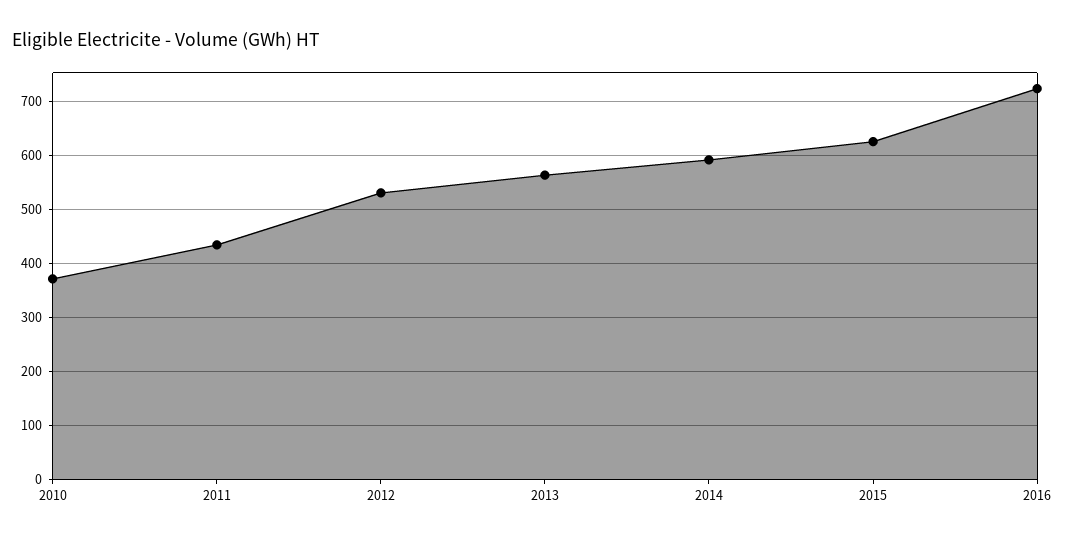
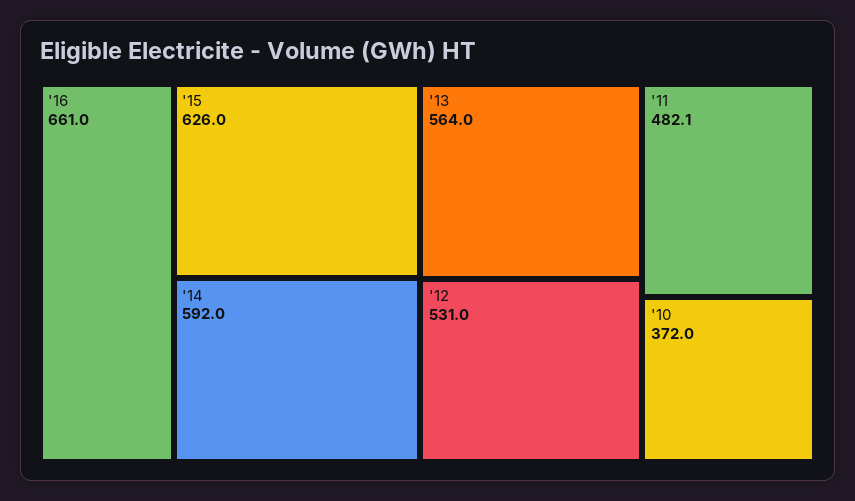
  {
    "2010": 372,
-   "2011": 440,
+   "2011": 482.1,
    "2012": 531,
    "2013": 564,
    "2014": 592,
    "2015": 626,
-   "2016": 720
+   "2016": 661
  }

